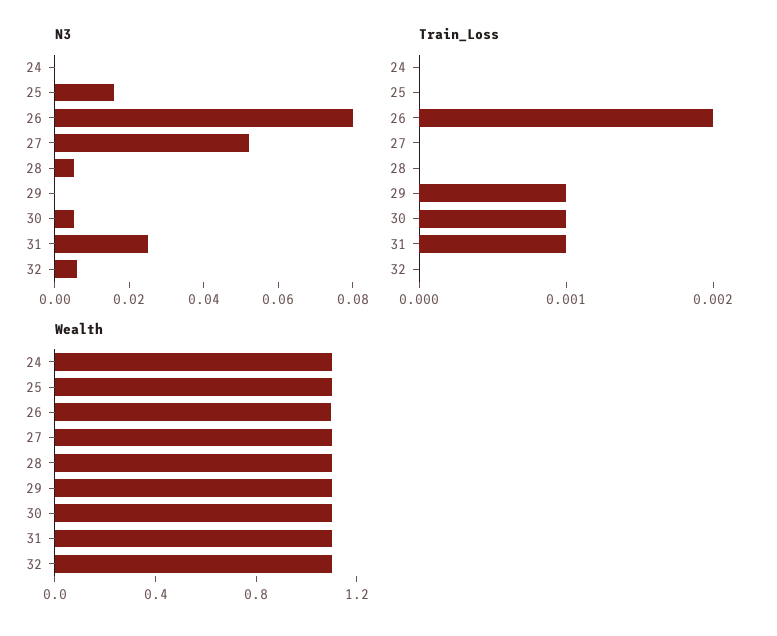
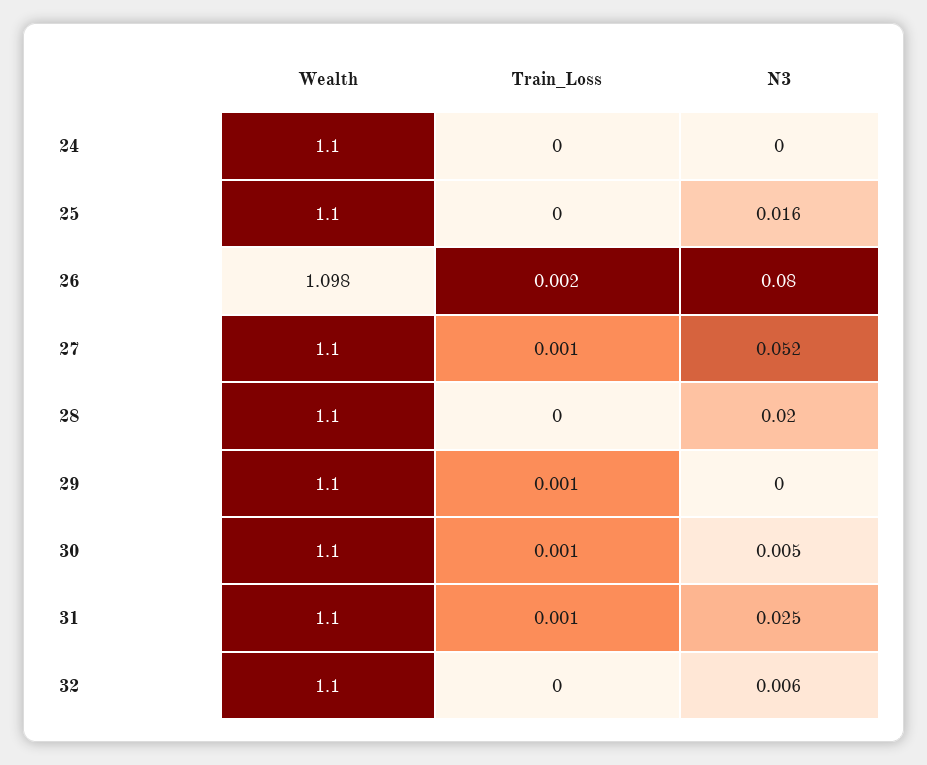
  {
    "N3": {
      "24": 0,
      "25": 0.016,
      "26": 0.08,
      "27": 0.052,
-     "28": 0.005,
+     "28": 0.02,
      "29": 0,
      "30": 0.005,
      "31": 0.025,
      "32": 0.006
    },
    "Train_Loss": {
      "24": 0,
      "25": 0,
      "26": 0.002,
-     "27": 0,
+     "27": 0.001,
      "28": 0,
      "29": 0.001,
      "30": 0.001,
      "31": 0.001,
      "32": 0
    },
    "Wealth": {
      "24": 1.1,
      "25": 1.1,
      "26": 1.098,
      "27": 1.1,
      "28": 1.1,
      "29": 1.1,
      "30": 1.1,
      "31": 1.1,
      "32": 1.1
    }
  }

